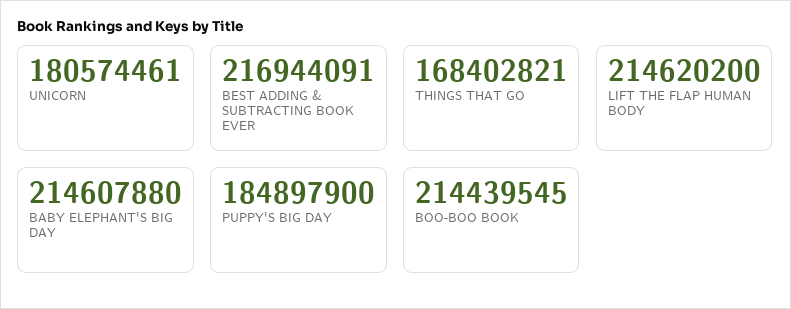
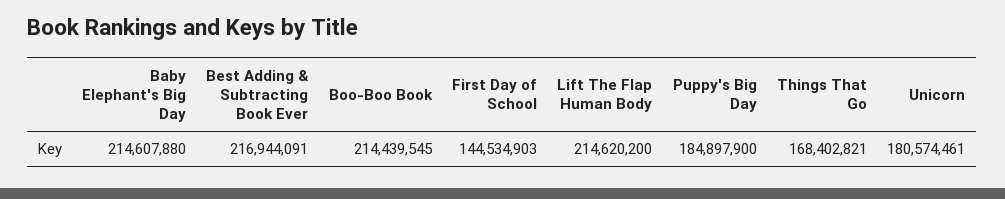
  {
    "UNICORN": 180574461,
    "BEST ADDING & SUBTRACTING BOOK EVER": 216944091,
    "THINGS THAT GO": 168402821,
    "LIFT THE FLAP HUMAN BODY": 214620200,
    "BABY ELEPHANT'S BIG DAY": 214607880,
    "PUPPY'S BIG DAY": 184897900,
-   "BOO-BOO BOOK": 214439545
+   "BOO-BOO BOOK": 214439545,
+   "First Day of School": 144534903
  }

